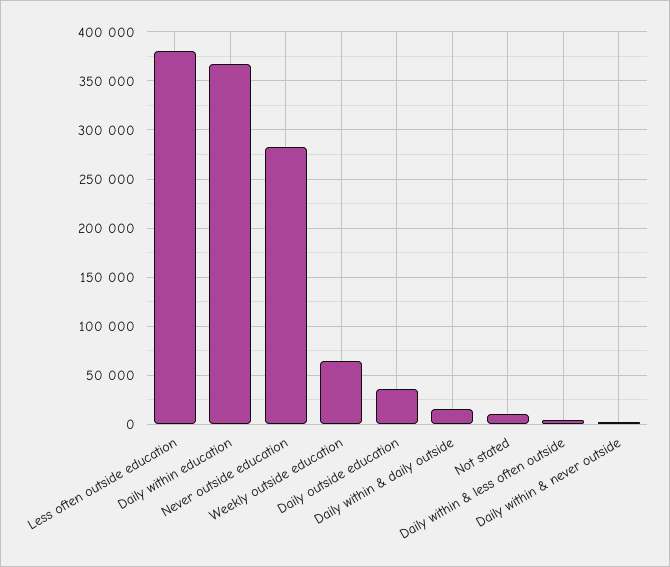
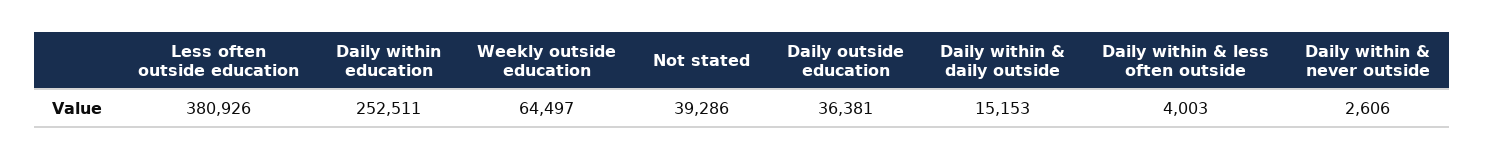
  {
    "Less often outside education": 380926,
-   "Daily within education": 370000,
+   "Daily within education": 252511,
-   "Never outside education": 280000,
    "Weekly outside education": 64497,
    "Daily outside education": 36381,
    "Daily within & daily outside": 15153,
-   "Not stated": 10000,
+   "Not stated": 39286,
    "Daily within & less often outside": 4003,
    "Daily within & never outside": 2606
  }

